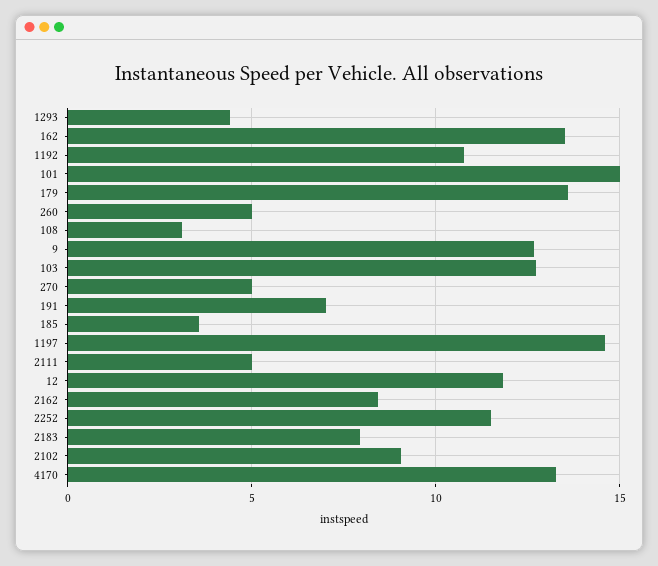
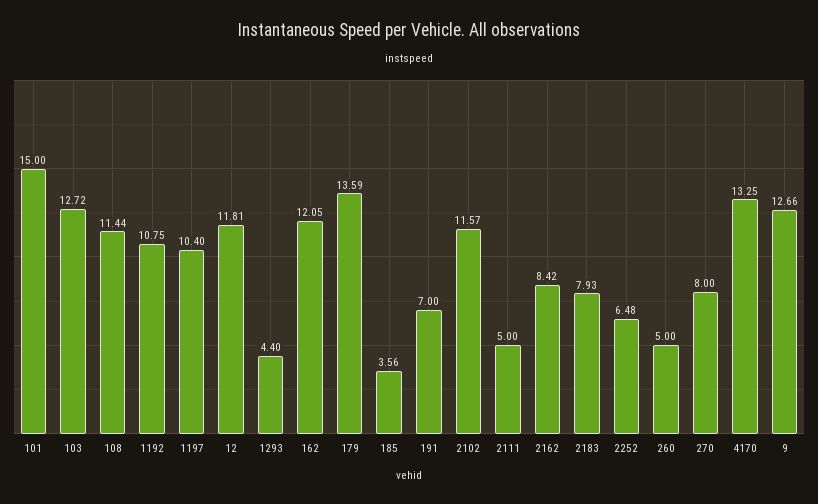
  {
    "1293": 4.4,
-   "162": 13.5,
+   "162": 12.05,
    "1192": 10.75,
    "101": 15,
    "179": 13.59,
    "260": 5,
-   "108": 3,
+   "108": 11.44,
    "9": 12.66,
    "103": 12.72,
-   "270": 5,
+   "270": 8,
    "191": 7,
    "185": 3.56,
-   "1197": 14.5,
+   "1197": 10.4,
    "2111": 5,
    "12": 11.81,
    "2162": 8.42,
-   "2252": 11.5,
+   "2252": 6.48,
    "2183": 7.93,
-   "2102": 9,
+   "2102": 11.57,
    "4170": 13.25
  }

